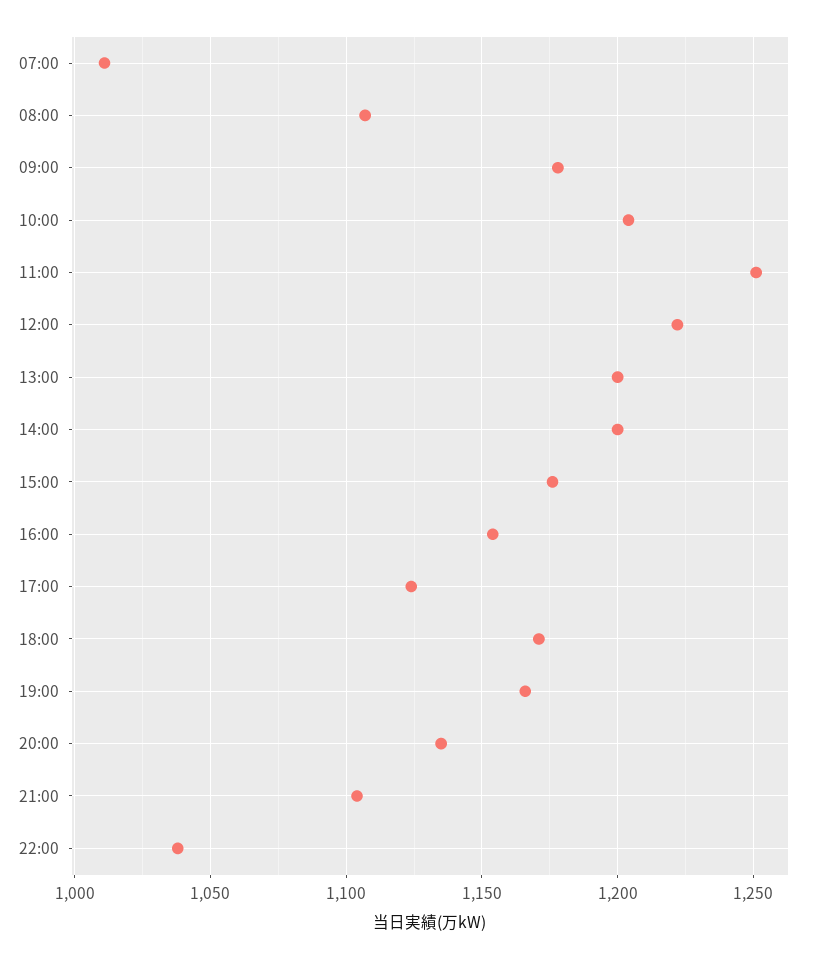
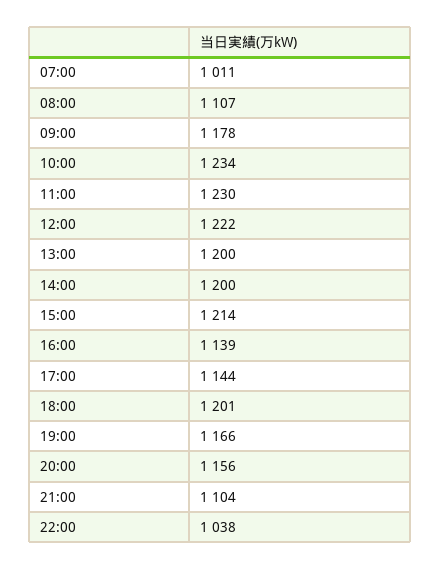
  {
    "07:00": 1011,
    "08:00": 1107,
    "09:00": 1178,
-   "10:00": 1205,
+   "10:00": 1234,
-   "11:00": 1250,
+   "11:00": 1230,
    "12:00": 1222,
    "13:00": 1200,
    "14:00": 1200,
-   "15:00": 1175,
+   "15:00": 1214,
-   "16:00": 1155,
+   "16:00": 1139,
-   "17:00": 1125,
+   "17:00": 1144,
-   "18:00": 1170,
+   "18:00": 1201,
    "19:00": 1166,
-   "20:00": 1135,
+   "20:00": 1156,
    "21:00": 1104,
    "22:00": 1038
  }

